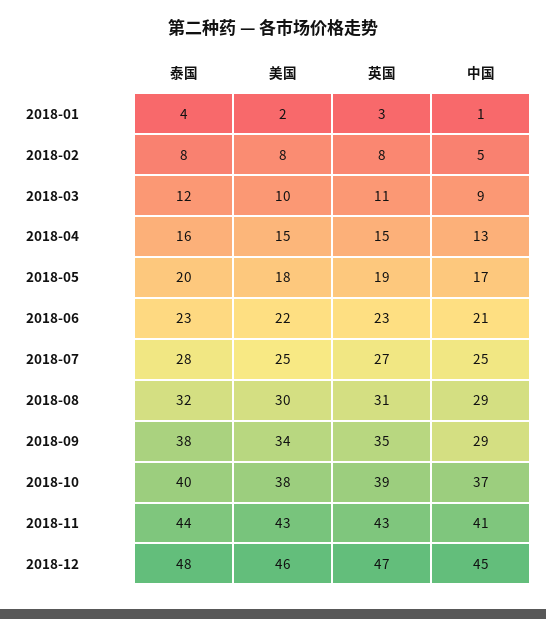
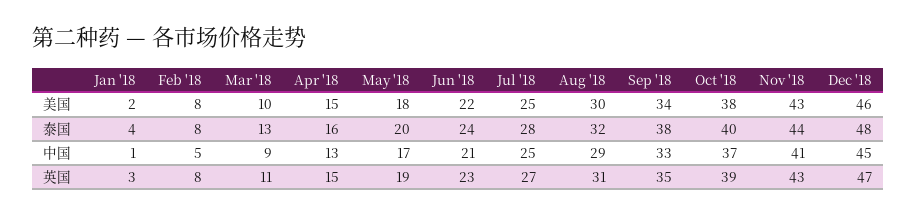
  {
    "泰国": {
      "2018-01": 4,
      "2018-02": 8,
-     "2018-03": 12,
+     "2018-03": 13,
      "2018-04": 16,
      "2018-05": 20,
-     "2018-06": 23,
+     "2018-06": 24,
      "2018-07": 28,
      "2018-08": 32,
      "2018-09": 38,
      "2018-10": 40,
      "2018-11": 44,
      "2018-12": 48
    },
    "美国": {
      "2018-01": 2,
      "2018-02": 8,
      "2018-03": 10,
      "2018-04": 15,
      "2018-05": 18,
      "2018-06": 22,
      "2018-07": 25,
      "2018-08": 30,
      "2018-09": 34,
      "2018-10": 38,
      "2018-11": 43,
      "2018-12": 46
    },
    "英国": {
      "2018-01": 3,
      "2018-02": 8,
      "2018-03": 11,
      "2018-04": 15,
      "2018-05": 19,
      "2018-06": 23,
      "2018-07": 27,
      "2018-08": 31,
      "2018-09": 35,
      "2018-10": 39,
      "2018-11": 43,
      "2018-12": 47
    },
    "中国": {
      "2018-01": 1,
      "2018-02": 5,
      "2018-03": 9,
      "2018-04": 13,
      "2018-05": 17,
      "2018-06": 21,
      "2018-07": 25,
      "2018-08": 29,
-     "2018-09": 29,
+     "2018-09": 33,
      "2018-10": 37,
      "2018-11": 41,
      "2018-12": 45
    }
  }

